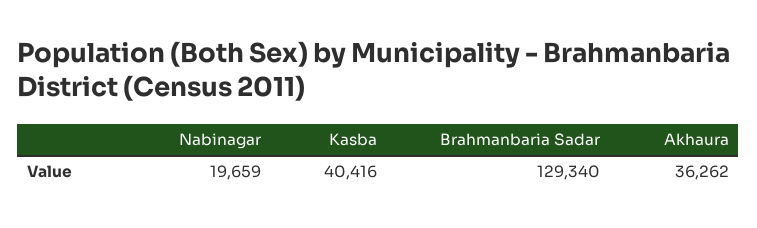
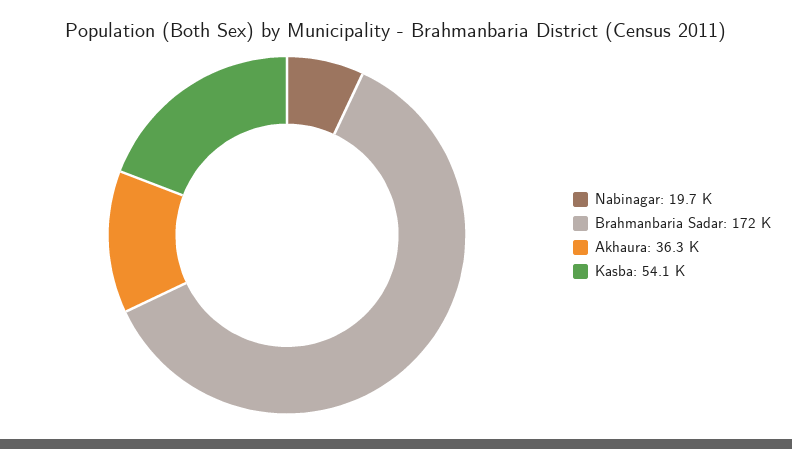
  {
    "Nabinagar": 19659,
-   "Kasba": 40416,
+   "Kasba": 54100,
-   "Brahmanbaria Sadar": 129340,
+   "Brahmanbaria Sadar": 172000,
    "Akhaura": 36262
  }

